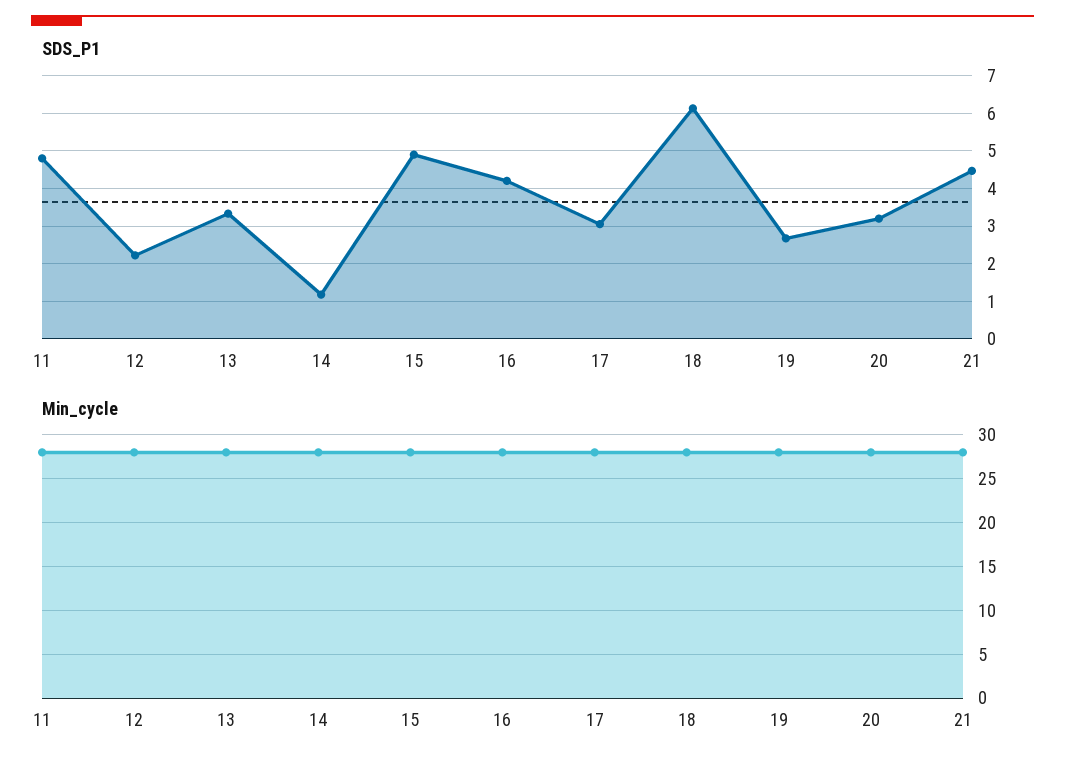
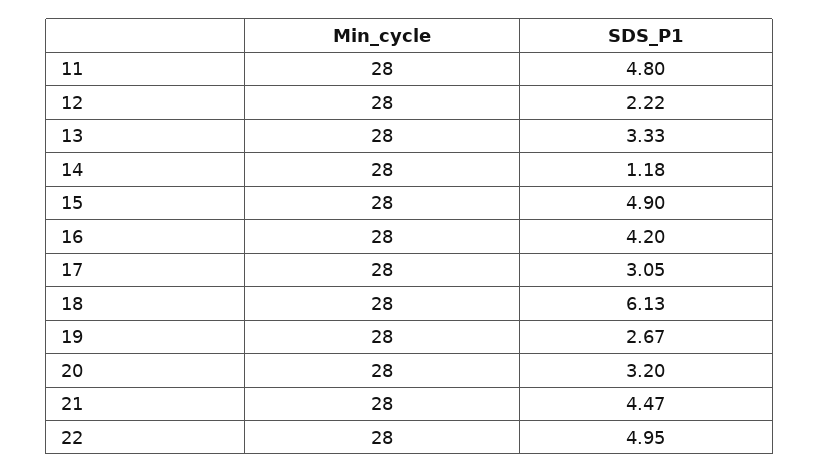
  {
    "SDS_P1": {
      "11": 4.8,
      "12": 2.22,
      "13": 3.33,
      "14": 1.18,
      "15": 4.9,
      "16": 4.2,
      "17": 3.05,
      "18": 6.13,
      "19": 2.67,
      "20": 3.2,
-     "21": 4.47
+     "21": 4.47,
+     "22": 4.95
    },
    "Min_cycle": {
      "11": 28,
      "12": 28,
      "13": 28,
      "14": 28,
      "15": 28,
      "16": 28,
      "17": 28,
      "18": 28,
      "19": 28,
      "20": 28,
-     "21": 28
+     "21": 28,
+     "22": 28
    }
  }

